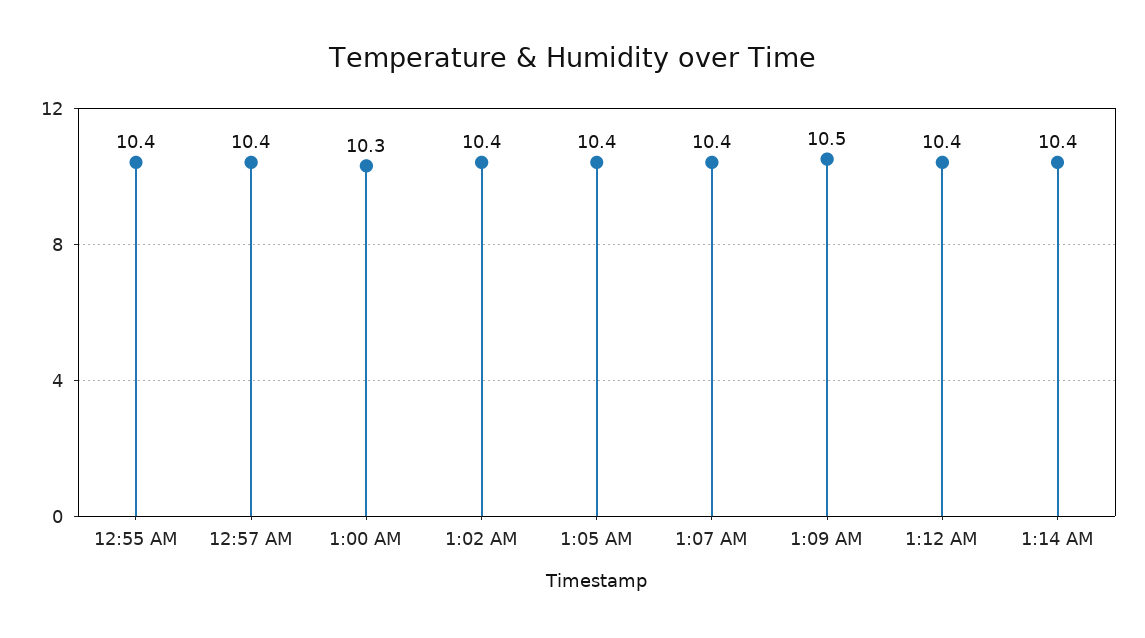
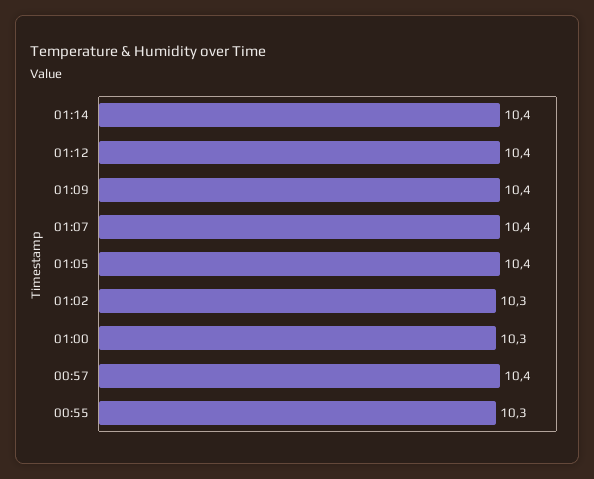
  {
-   "12:55 AM": 10.4,
+   "12:55 AM": 10.3,
    "12:57 AM": 10.4,
    "1:00 AM": 10.3,
-   "1:02 AM": 10.4,
+   "1:02 AM": 10.3,
    "1:05 AM": 10.4,
    "1:07 AM": 10.4,
-   "1:09 AM": 10.5,
+   "1:09 AM": 10.4,
    "1:12 AM": 10.4,
    "1:14 AM": 10.4
  }

